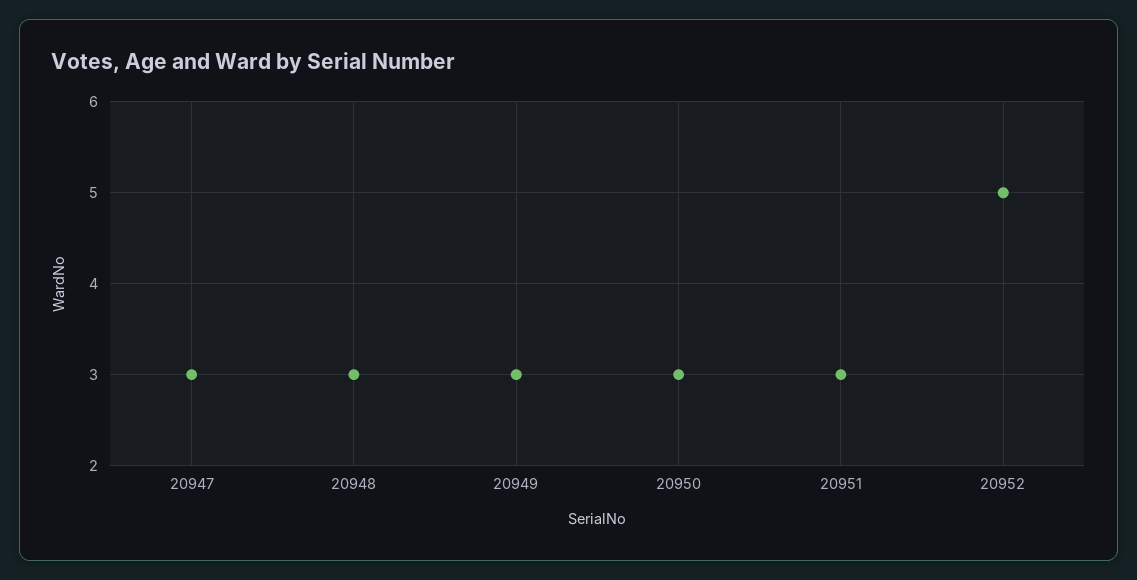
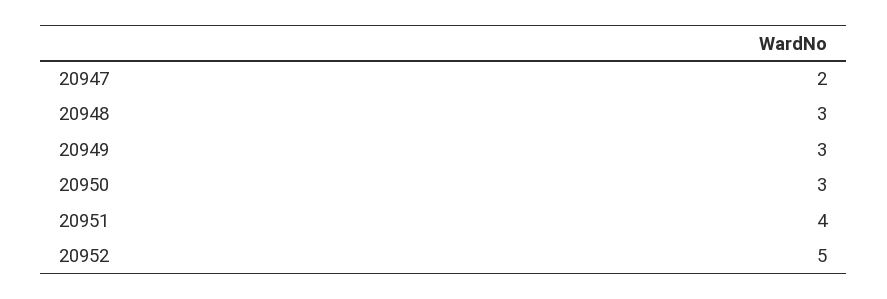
  {
-   "20947": 3,
+   "20947": 2,
    "20948": 3,
    "20949": 3,
    "20950": 3,
-   "20951": 3,
+   "20951": 4,
    "20952": 5
  }

